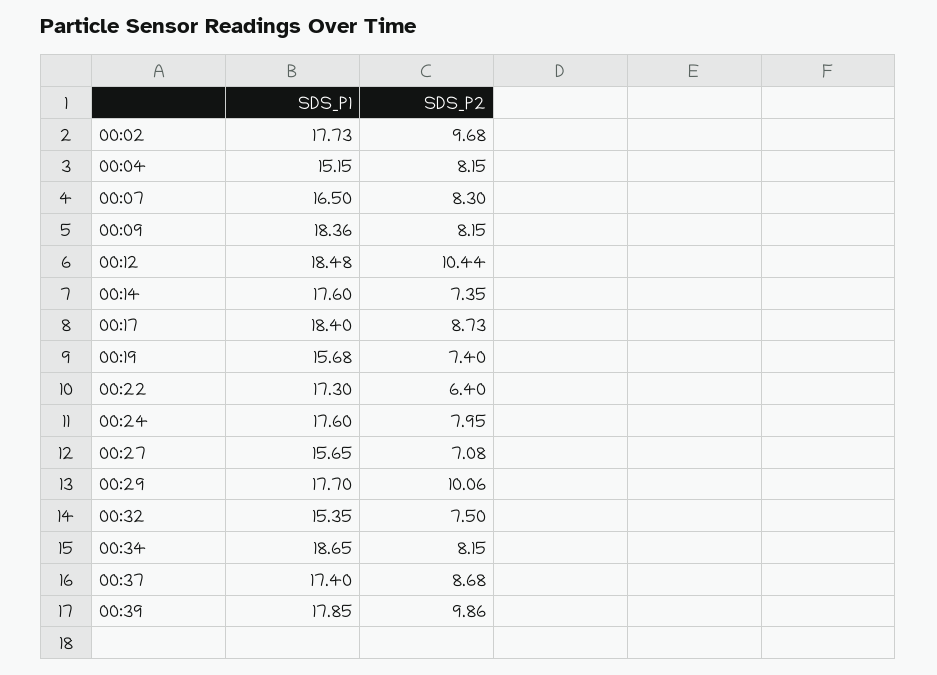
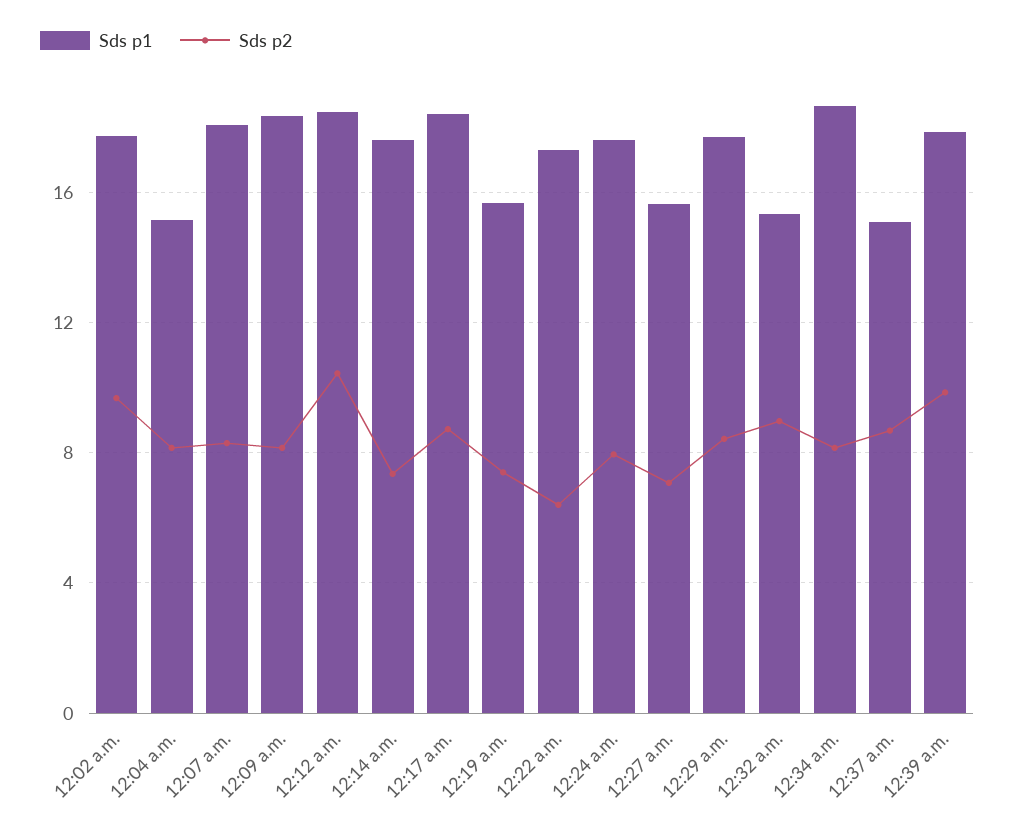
  {
    "SDS_P1": {
      "00:02": 17.73,
      "00:04": 15.15,
-     "00:07": 16.5,
+     "00:07": 18,
      "00:09": 18.36,
      "00:12": 18.48,
      "00:14": 17.6,
      "00:17": 18.4,
      "00:19": 15.68,
      "00:22": 17.3,
      "00:24": 17.6,
      "00:27": 15.65,
      "00:29": 17.7,
      "00:32": 15.35,
      "00:34": 18.65,
-     "00:37": 17.4,
+     "00:37": 15,
      "00:39": 17.85
    },
    "SDS_P2": {
      "00:02": 9.68,
      "00:04": 8.15,
      "00:07": 8.3,
      "00:09": 8.15,
      "00:12": 10.44,
      "00:14": 7.35,
      "00:17": 8.73,
      "00:19": 7.4,
      "00:22": 6.4,
      "00:24": 7.95,
      "00:27": 7.08,
-     "00:29": 10.06,
+     "00:29": 8.5,
-     "00:32": 7.5,
+     "00:32": 9,
      "00:34": 8.15,
      "00:37": 8.68,
      "00:39": 9.86
    }
  }

